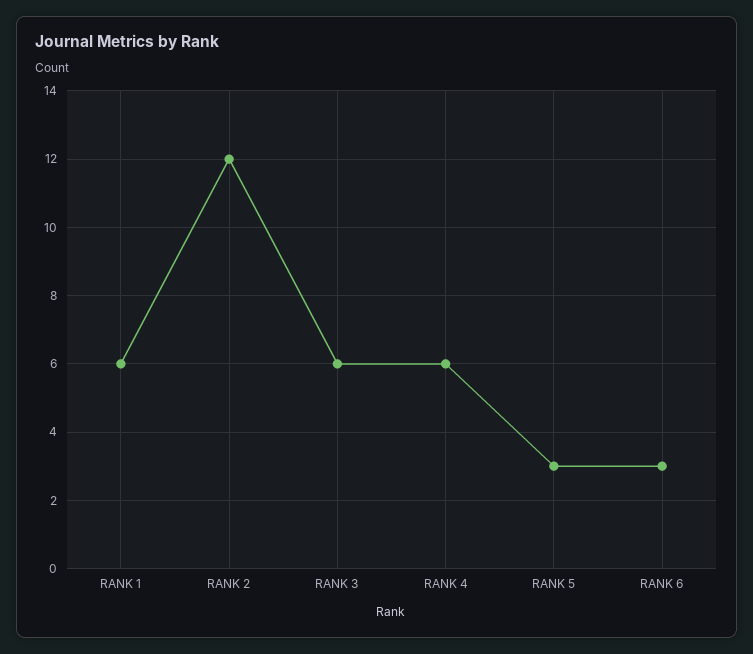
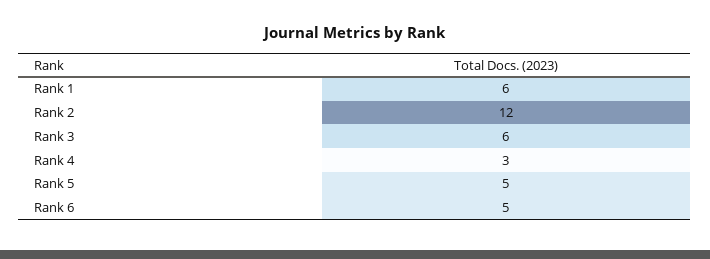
  {
    "RANK 1": 6,
    "RANK 2": 12,
    "RANK 3": 6,
-   "RANK 4": 6,
+   "RANK 4": 3,
-   "RANK 5": 3,
+   "RANK 5": 5,
-   "RANK 6": 3
+   "RANK 6": 5
  }

